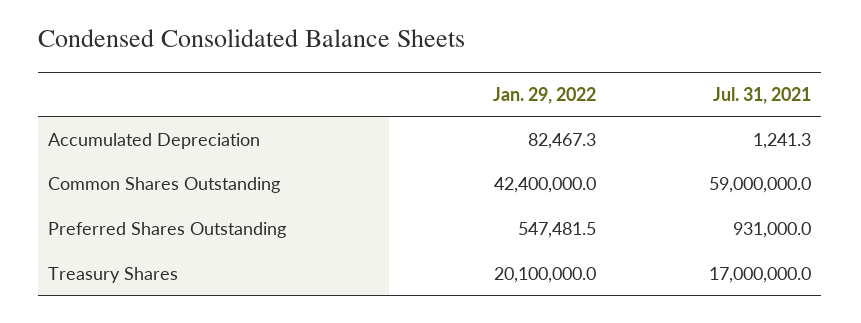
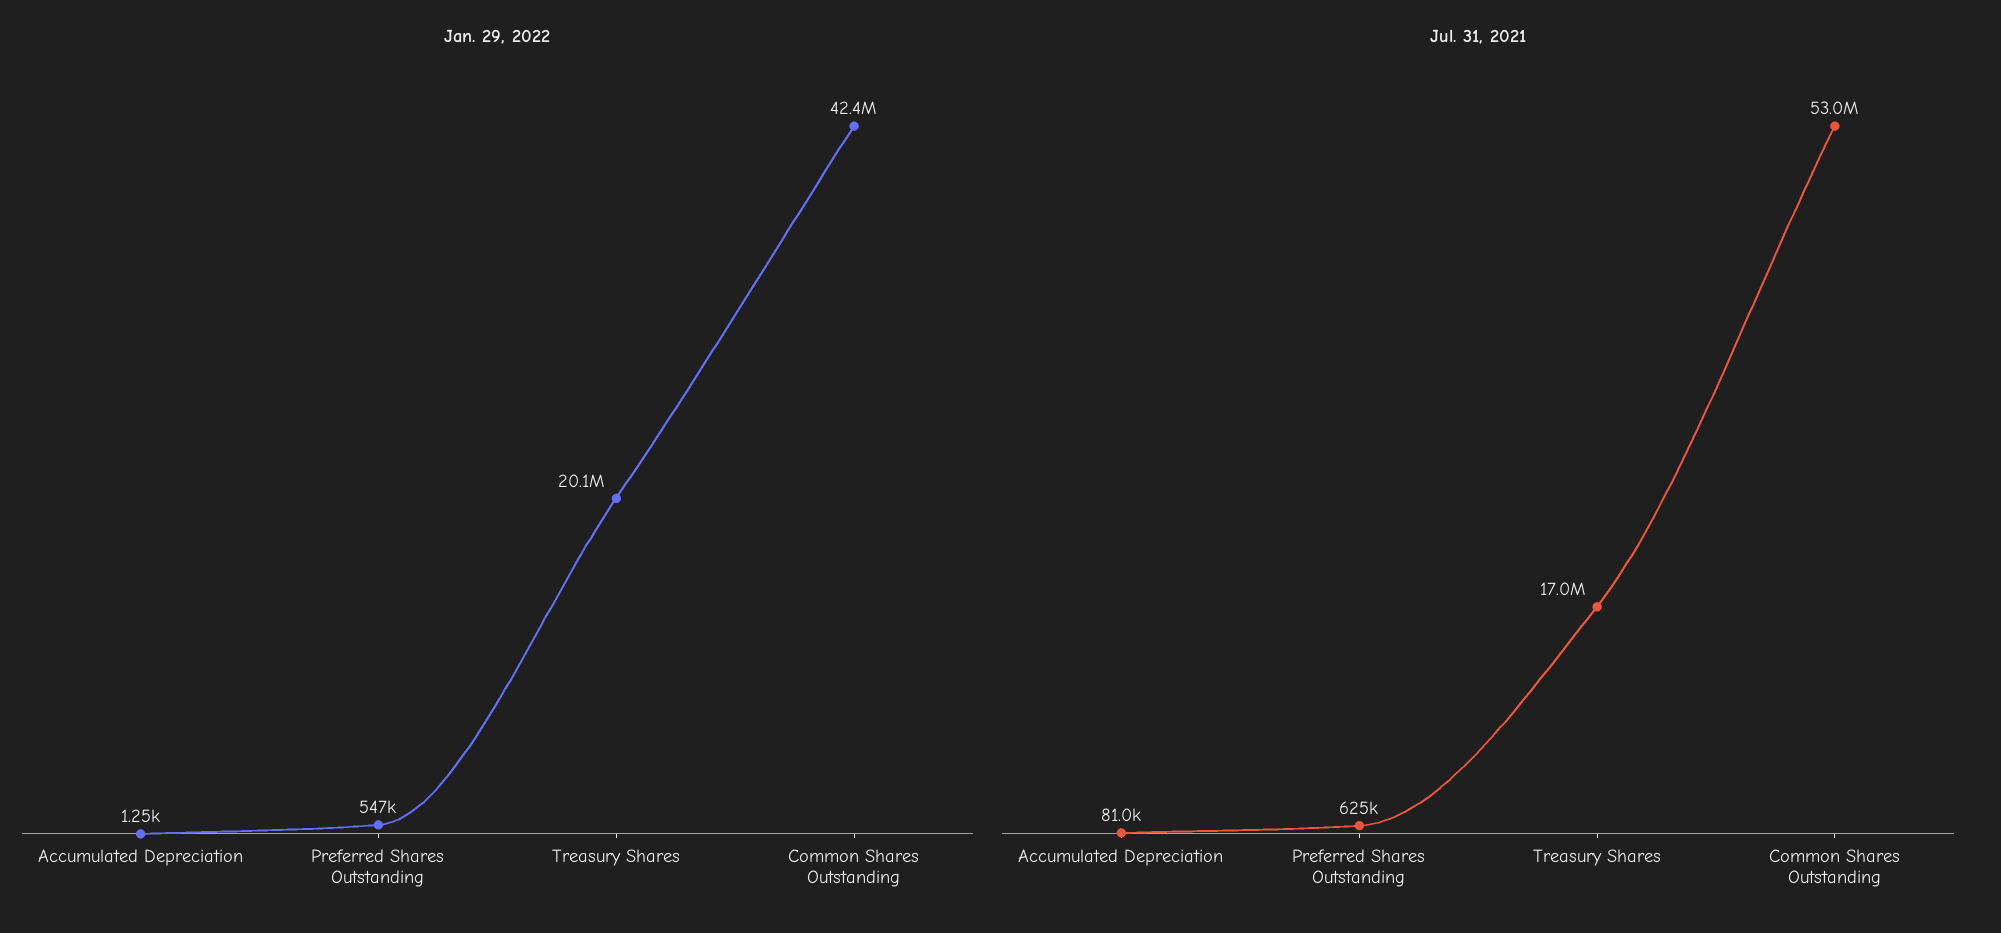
  {
    "Jan. 29, 2022": {
-     "Accumulated Depreciation": 82467.3,
+     "Accumulated Depreciation": 1250,
      "Common Shares Outstanding": 42400000,
      "Preferred Shares Outstanding": 547481.5,
      "Treasury Shares": 20100000
    },
    "Jul. 31, 2021": {
-     "Accumulated Depreciation": 1241.3,
+     "Accumulated Depreciation": 81000,
-     "Common Shares Outstanding": 59000000,
+     "Common Shares Outstanding": 53000000,
-     "Preferred Shares Outstanding": 931000,
+     "Preferred Shares Outstanding": 625000,
      "Treasury Shares": 17000000
    }
  }

